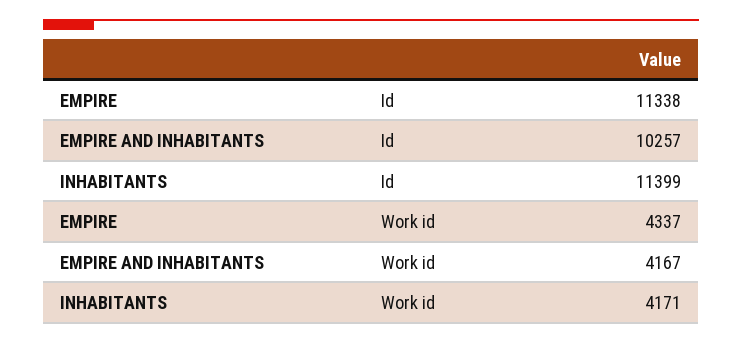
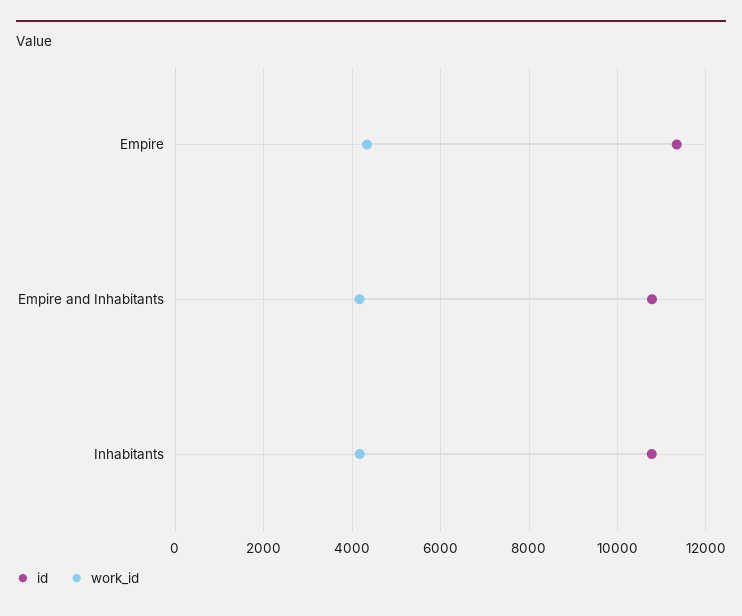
  {
    "Id": {
      "EMPIRE": 11338,
-     "EMPIRE AND INHABITANTS": 10257,
+     "EMPIRE AND INHABITANTS": 10800,
-     "INHABITANTS": 11399
+     "INHABITANTS": 10800
    },
    "Work id": {
      "EMPIRE": 4337,
      "EMPIRE AND INHABITANTS": 4167,
      "INHABITANTS": 4171
    }
  }

